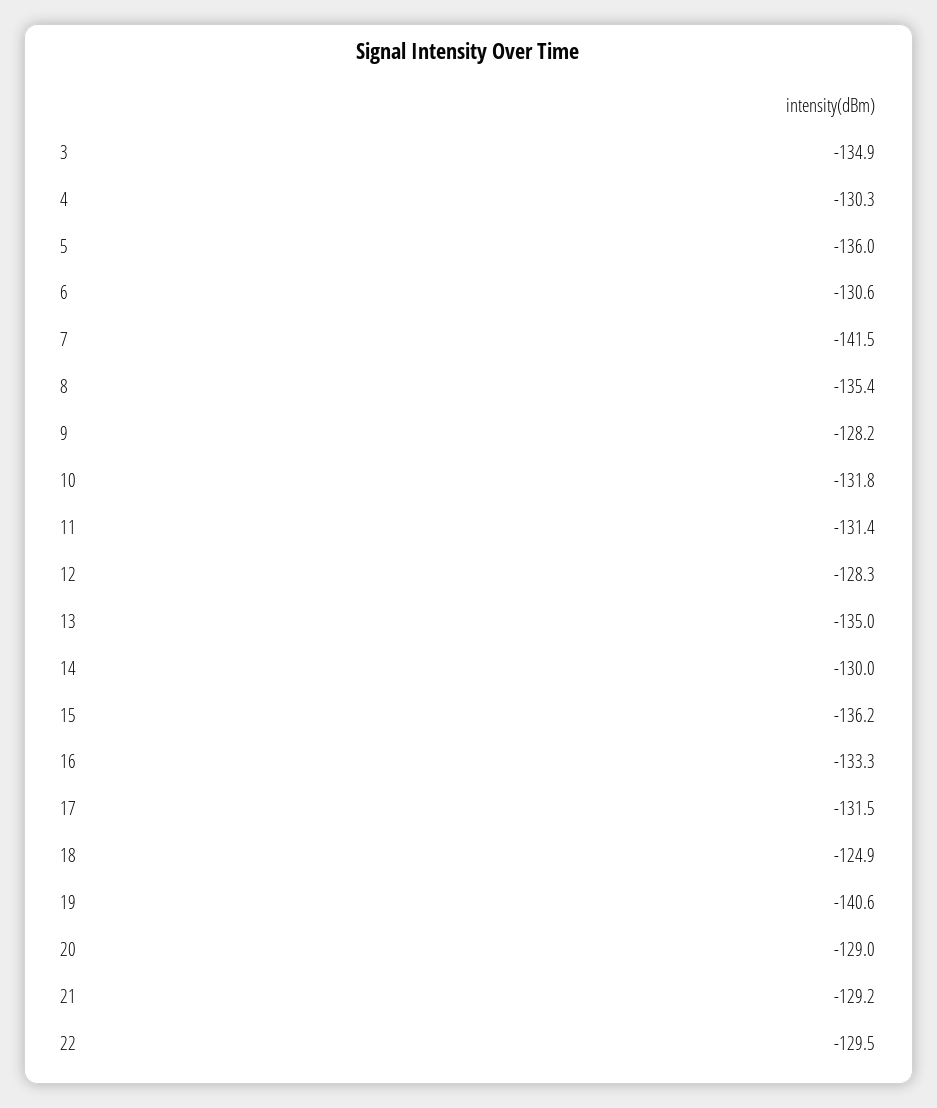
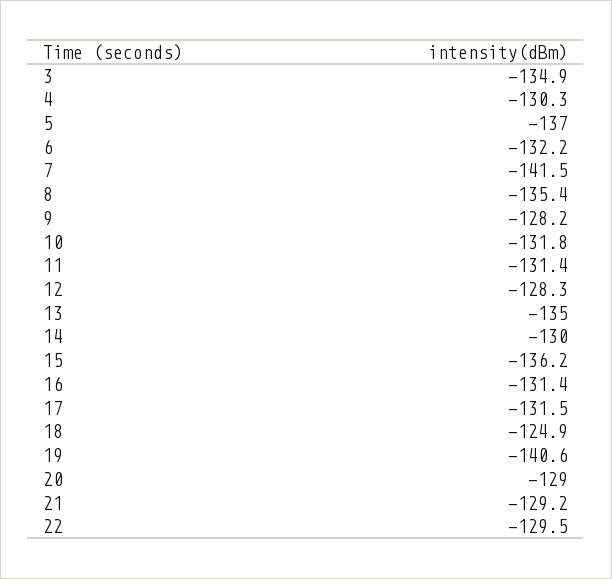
  {
    "3": -134.9,
    "4": -130.3,
-   "5": -136,
+   "5": -137,
-   "6": -130.6,
+   "6": -132.2,
    "7": -141.5,
    "8": -135.4,
    "9": -128.2,
    "10": -131.8,
    "11": -131.4,
    "12": -128.3,
    "13": -135,
    "14": -130,
    "15": -136.2,
-   "16": -133.3,
+   "16": -131.4,
    "17": -131.5,
    "18": -124.9,
    "19": -140.6,
    "20": -129,
    "21": -129.2,
    "22": -129.5
  }

